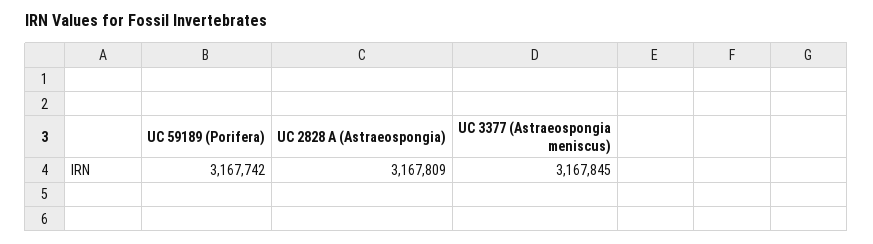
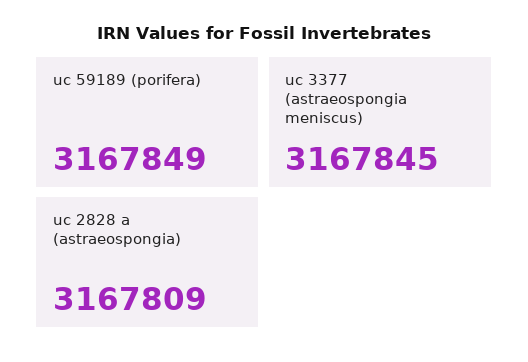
  {
-   "UC 59189 (Porifera)": 3167742,
+   "UC 59189 (Porifera)": 3167849,
    "UC 2828 A (Astraeospongia)": 3167809,
    "UC 3377 (Astraeospongia meniscus)": 3167845
  }

